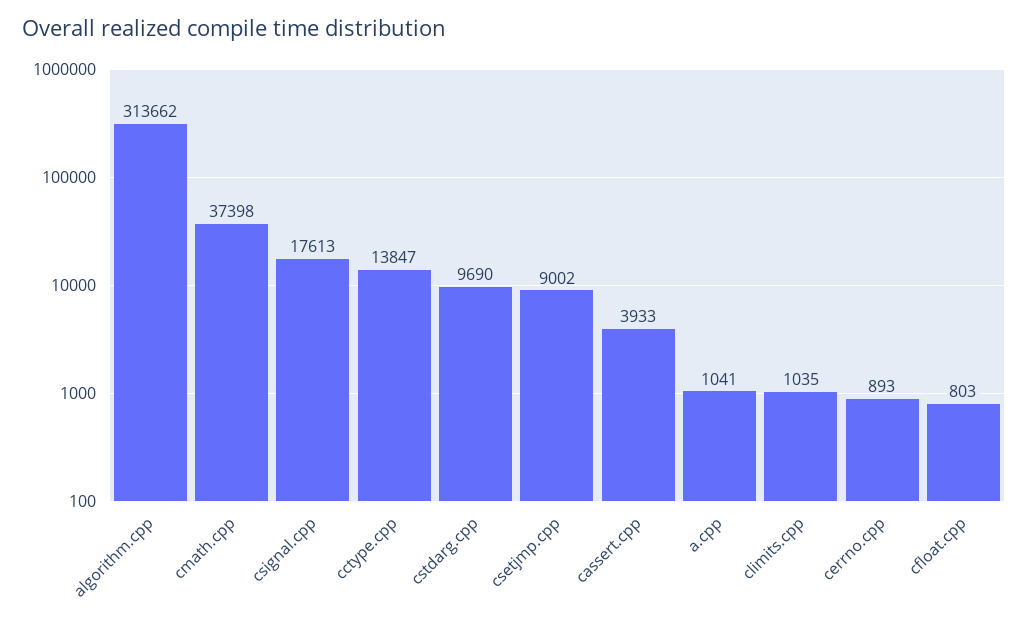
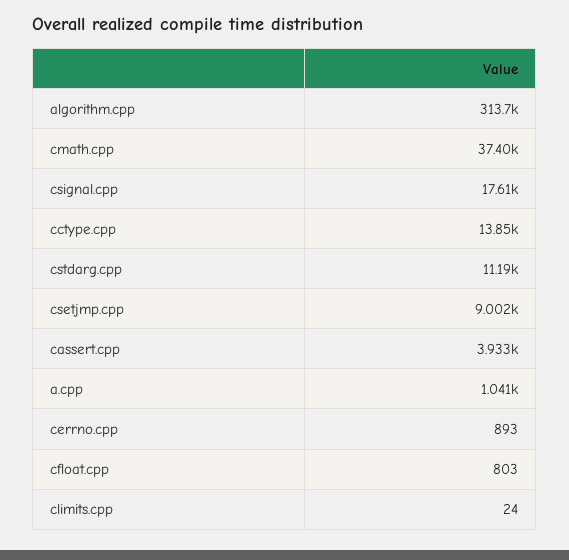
  {
    "algorithm.cpp": 313662,
    "cmath.cpp": 37398,
    "csignal.cpp": 17613,
    "cctype.cpp": 13847,
-   "cstdarg.cpp": 9690,
+   "cstdarg.cpp": 11190,
    "csetjmp.cpp": 9002,
    "cassert.cpp": 3933,
    "a.cpp": 1041,
-   "climits.cpp": 1035,
+   "climits.cpp": 24,
    "cerrno.cpp": 893,
    "cfloat.cpp": 803
  }

